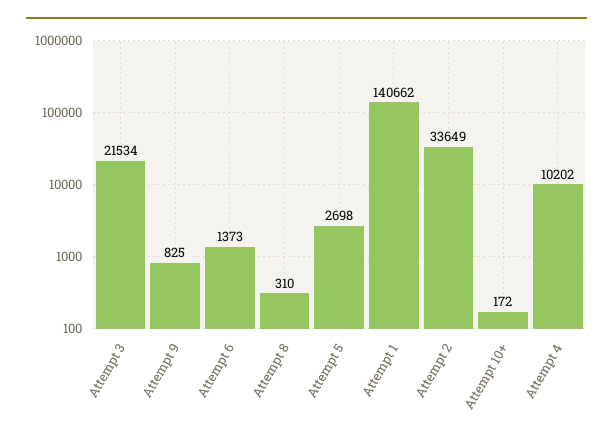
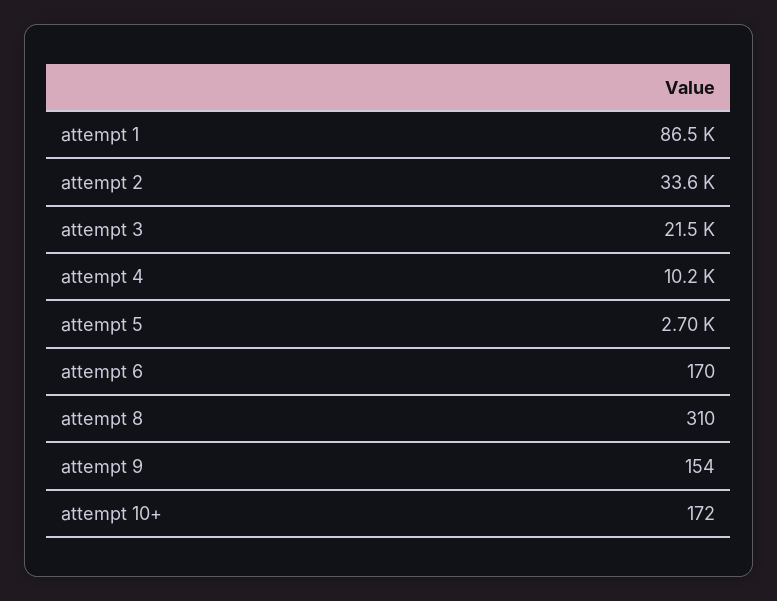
  {
    "Attempt 3": 21534,
-   "Attempt 9": 825,
+   "Attempt 9": 154,
-   "Attempt 6": 1373,
+   "Attempt 6": 170,
    "Attempt 8": 310,
    "Attempt 5": 2698,
-   "Attempt 1": 140662,
+   "Attempt 1": 86500,
    "Attempt 2": 33649,
    "Attempt 10+": 172,
    "Attempt 4": 10202
  }

